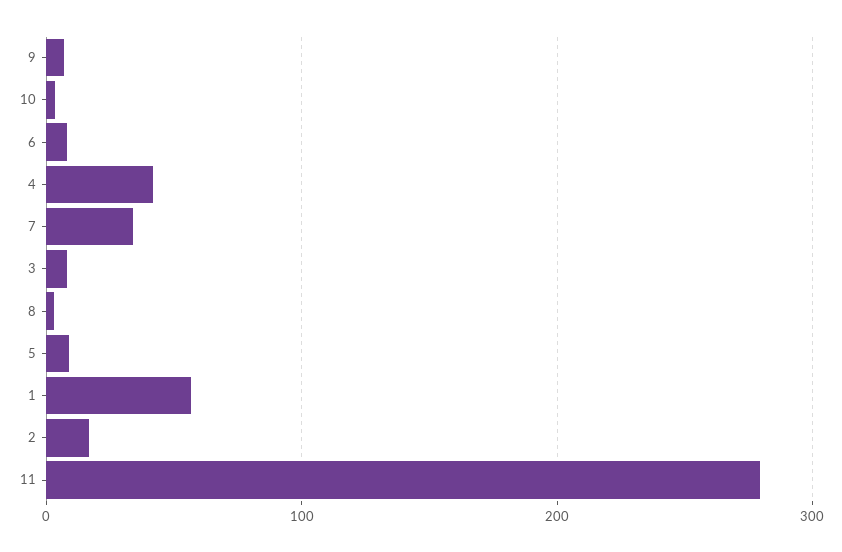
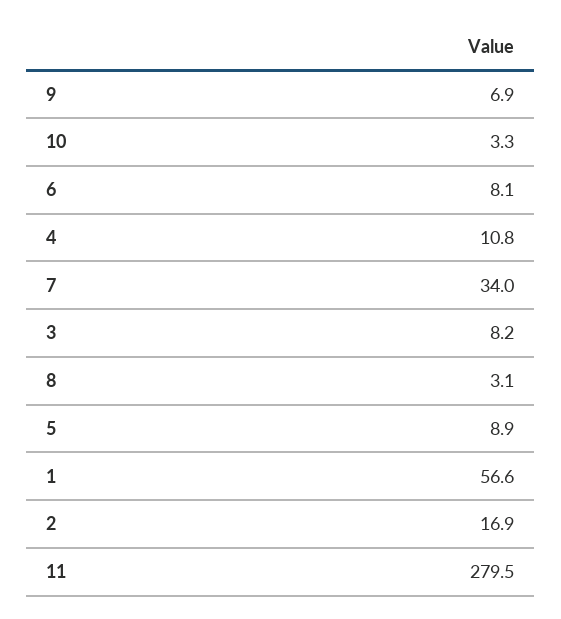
  {
    "9": 6.9,
    "10": 3.3,
    "6": 8.1,
-   "4": 40,
+   "4": 10.8,
    "7": 34,
    "3": 8.2,
    "8": 3.1,
    "5": 8.9,
    "1": 56.6,
    "2": 16.9,
    "11": 279.5
  }

